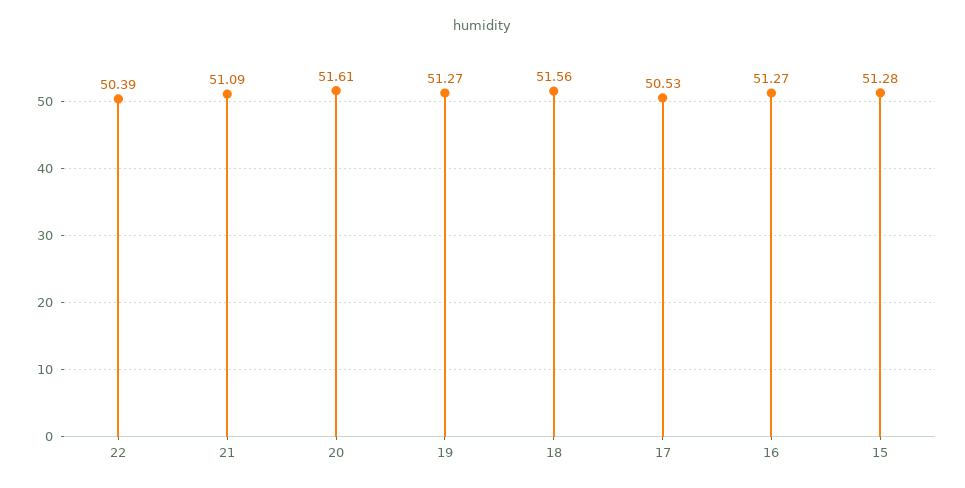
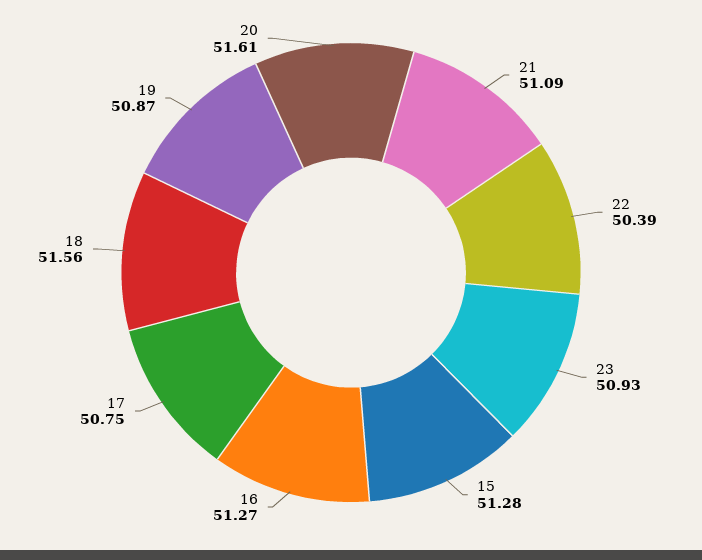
  {
    "22": 50.39,
    "21": 51.09,
    "20": 51.61,
-   "19": 51.27,
+   "19": 50.87,
    "18": 51.56,
-   "17": 50.53,
+   "17": 50.75,
    "16": 51.27,
-   "15": 51.28
+   "15": 51.28,
+   "23": 50.93
  }

